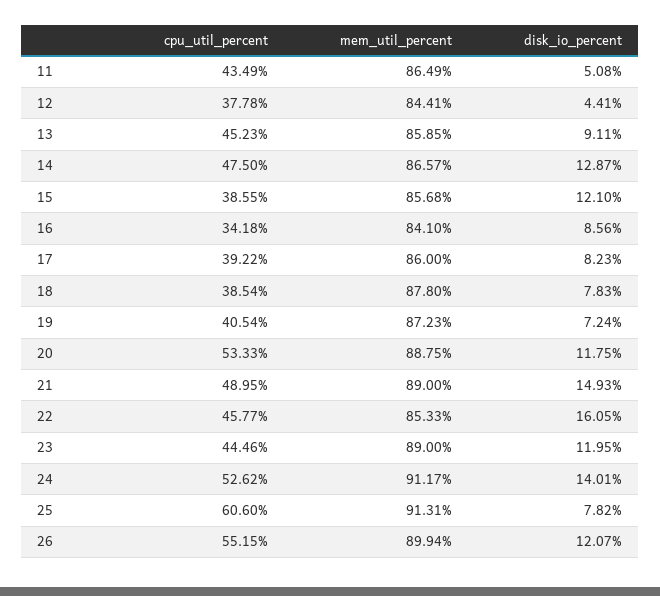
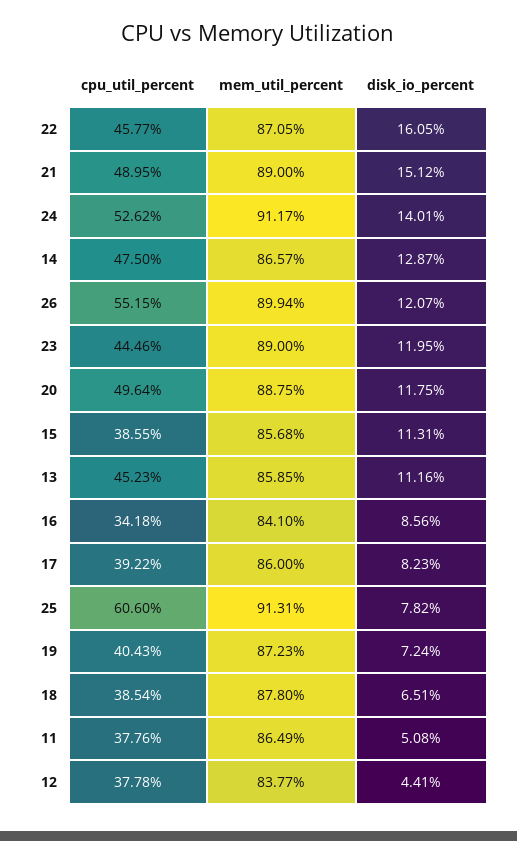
  {
    "cpu_util_percent": {
-     "11": 43.49,
+     "11": 37.76,
      "12": 37.78,
      "13": 45.23,
      "14": 47.5,
      "15": 38.55,
      "16": 34.18,
      "17": 39.22,
      "18": 38.54,
-     "19": 40.54,
+     "19": 40.43,
-     "20": 53.33,
+     "20": 49.64,
      "21": 48.95,
      "22": 45.77,
      "23": 44.46,
      "24": 52.62,
      "25": 60.6,
      "26": 55.15
    },
    "mem_util_percent": {
      "11": 86.49,
-     "12": 84.41,
+     "12": 83.77,
      "13": 85.85,
      "14": 86.57,
      "15": 85.68,
      "16": 84.1,
      "17": 86,
      "18": 87.8,
      "19": 87.23,
      "20": 88.75,
      "21": 89,
-     "22": 85.33,
+     "22": 87.05,
      "23": 89,
      "24": 91.17,
      "25": 91.31,
      "26": 89.94
    },
    "disk_io_percent": {
      "11": 5.08,
      "12": 4.41,
-     "13": 9.11,
+     "13": 11.16,
      "14": 12.87,
-     "15": 12.1,
+     "15": 11.31,
      "16": 8.56,
      "17": 8.23,
-     "18": 7.83,
+     "18": 6.51,
      "19": 7.24,
      "20": 11.75,
-     "21": 14.93,
+     "21": 15.12,
      "22": 16.05,
      "23": 11.95,
      "24": 14.01,
      "25": 7.82,
      "26": 12.07
    }
  }

